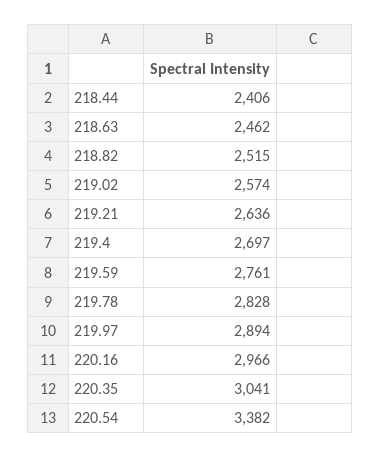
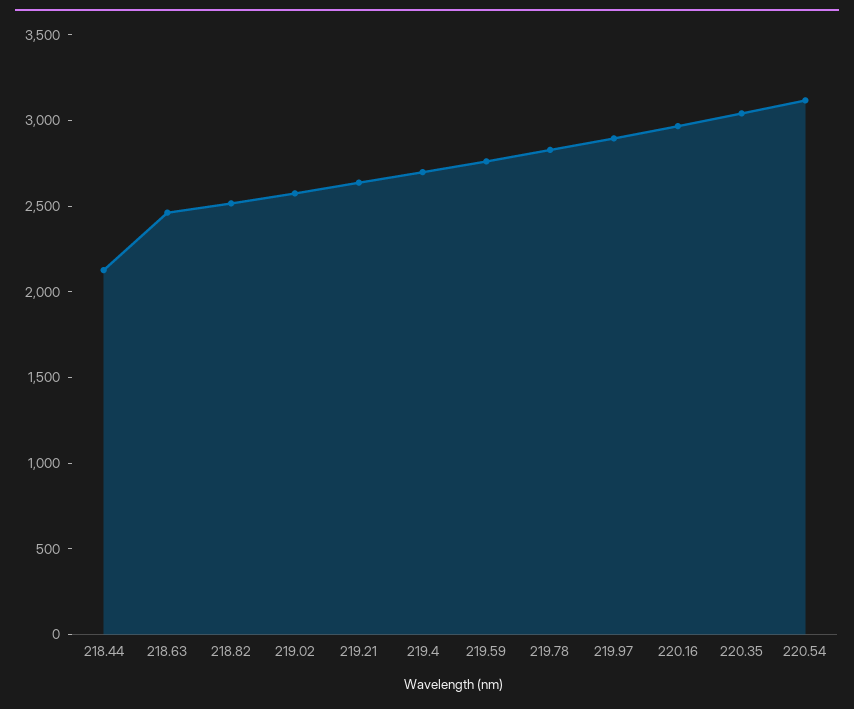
  {
-   "218.44": 2406,
+   "218.44": 2100,
    "218.63": 2462,
    "218.82": 2515,
    "219.02": 2574,
    "219.21": 2636,
    "219.4": 2697,
    "219.59": 2761,
    "219.78": 2828,
    "219.97": 2894,
    "220.16": 2966,
    "220.35": 3041,
-   "220.54": 3382
+   "220.54": 3100
  }

